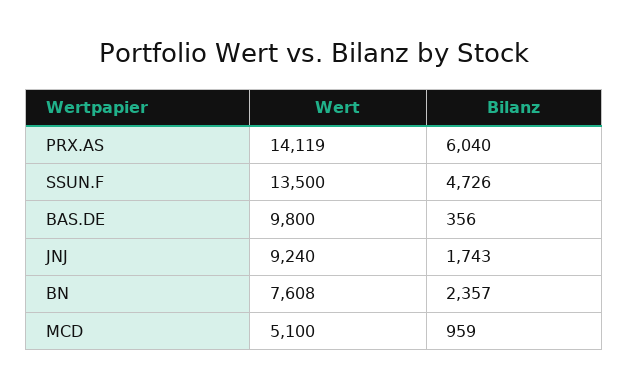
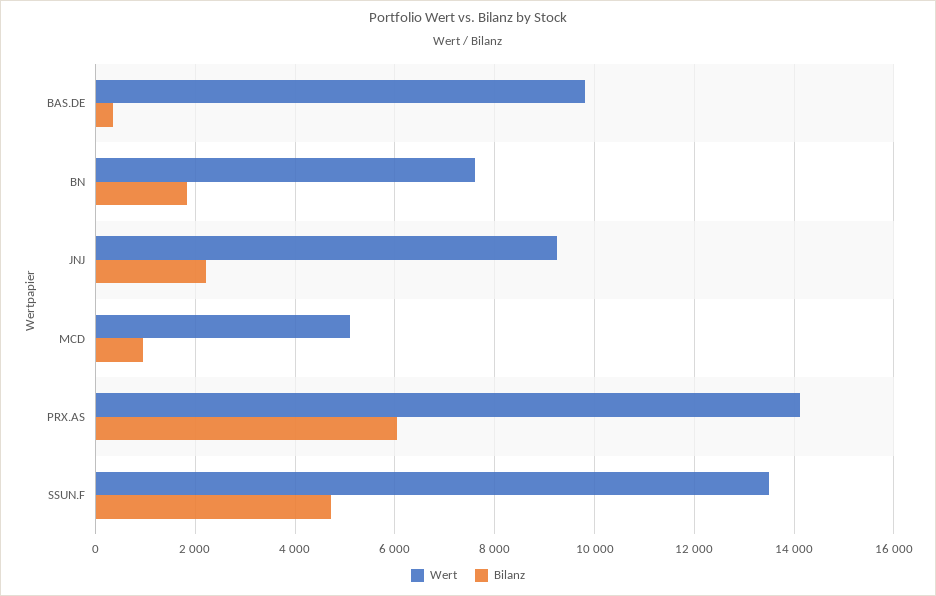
  {
    "Wert": {
      "PRX.AS": 14119,
      "SSUN.F": 13500,
      "BAS.DE": 9800,
      "JNJ": 9240,
      "BN": 7608,
      "MCD": 5100
    },
    "Bilanz": {
      "PRX.AS": 6040,
      "SSUN.F": 4726,
      "BAS.DE": 356,
-     "JNJ": 1743,
+     "JNJ": 2200,
-     "BN": 2357,
+     "BN": 1800,
      "MCD": 959
    }
  }

